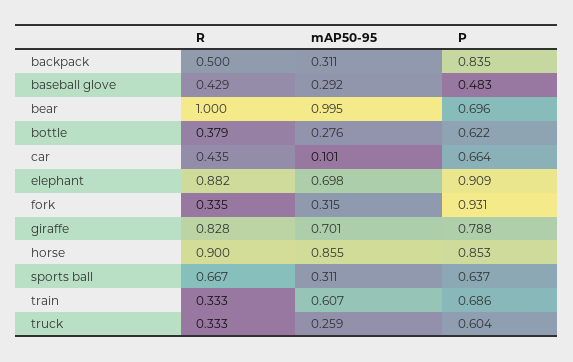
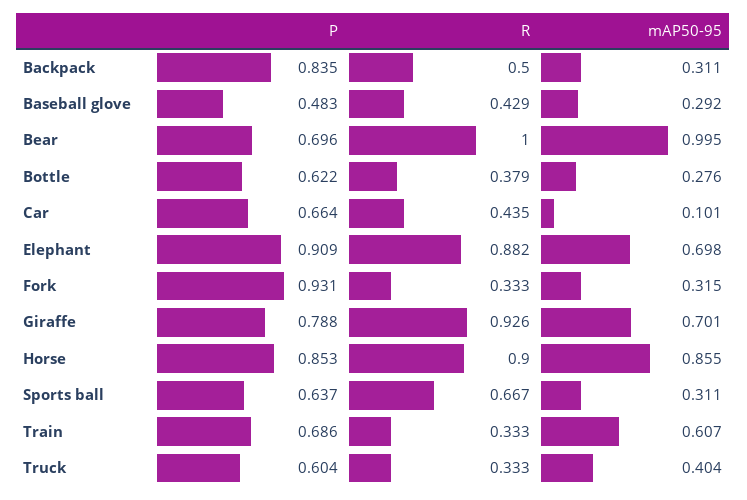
  {
    "R": {
      "backpack": 0.5,
      "baseball glove": 0.429,
      "bear": 1,
      "bottle": 0.379,
      "car": 0.435,
      "elephant": 0.882,
-     "fork": 0.335,
+     "fork": 0.333,
-     "giraffe": 0.828,
+     "giraffe": 0.926,
      "horse": 0.9,
      "sports ball": 0.667,
      "train": 0.333,
      "truck": 0.333
    },
    "mAP50-95": {
      "backpack": 0.311,
      "baseball glove": 0.292,
      "bear": 0.995,
      "bottle": 0.276,
      "car": 0.101,
      "elephant": 0.698,
      "fork": 0.315,
      "giraffe": 0.701,
      "horse": 0.855,
      "sports ball": 0.311,
      "train": 0.607,
-     "truck": 0.259
+     "truck": 0.404
    },
    "P": {
      "backpack": 0.835,
      "baseball glove": 0.483,
      "bear": 0.696,
      "bottle": 0.622,
      "car": 0.664,
      "elephant": 0.909,
      "fork": 0.931,
      "giraffe": 0.788,
      "horse": 0.853,
      "sports ball": 0.637,
      "train": 0.686,
      "truck": 0.604
    }
  }

